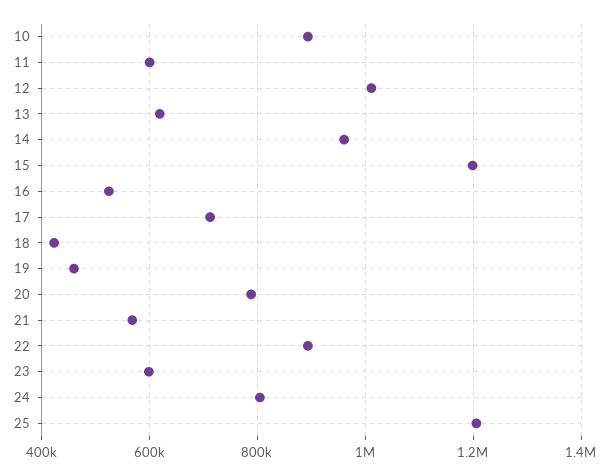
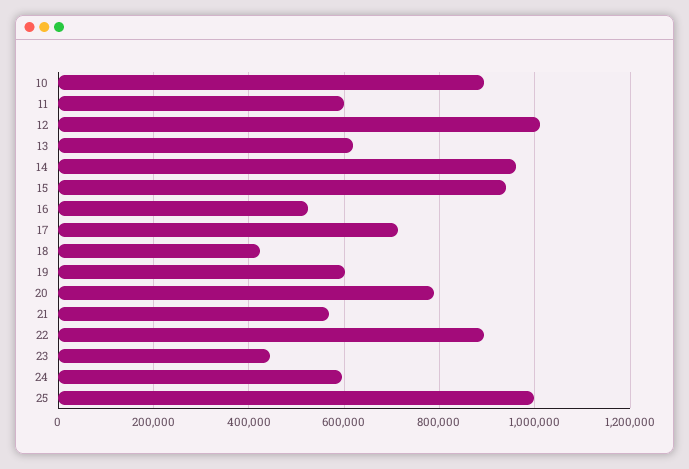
  {
    "10": 900000,
    "11": 600000,
    "12": 1020000,
    "13": 620000,
    "14": 960000,
-   "15": 1200000,
+   "15": 940000,
    "16": 520000,
    "17": 720000,
    "18": 420000,
-   "19": 460000,
+   "19": 600000,
    "20": 780000,
    "21": 560000,
    "22": 900000,
-   "23": 600000,
+   "23": 440000,
-   "24": 800000,
+   "24": 600000,
-   "25": 1200000
+   "25": 1000000
  }

